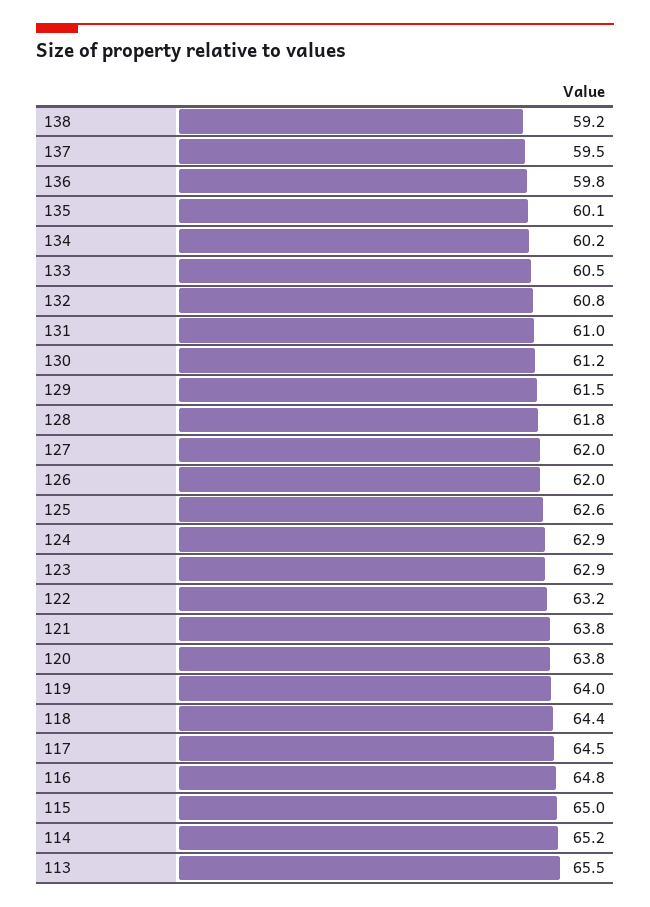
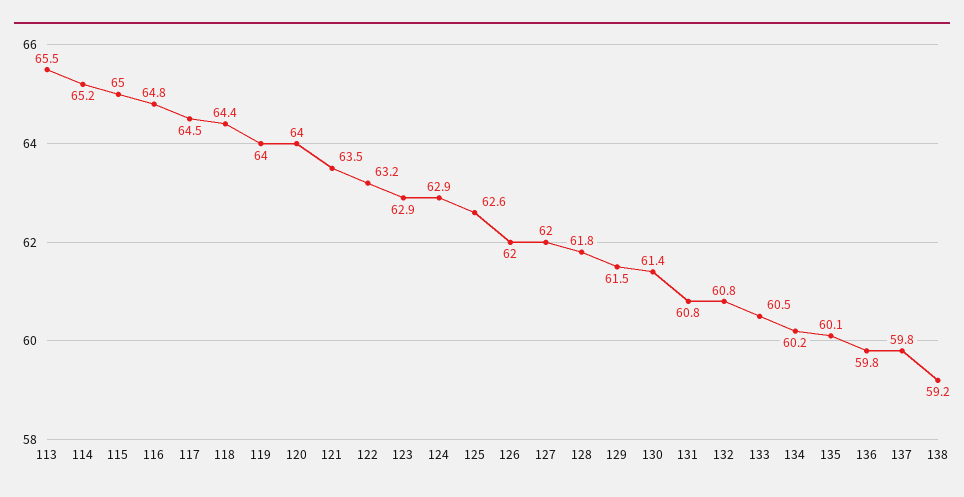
  {
    "138": 59.2,
-   "137": 59.5,
+   "137": 59.8,
    "136": 59.8,
    "135": 60.1,
    "134": 60.2,
    "133": 60.5,
    "132": 60.8,
-   "131": 61,
+   "131": 60.8,
-   "130": 61.2,
+   "130": 61.4,
    "129": 61.5,
    "128": 61.8,
    "127": 62,
    "126": 62,
    "125": 62.6,
    "124": 62.9,
    "123": 62.9,
    "122": 63.2,
-   "121": 63.8,
+   "121": 63.5,
-   "120": 63.8,
+   "120": 64,
    "119": 64,
    "118": 64.4,
    "117": 64.5,
    "116": 64.8,
    "115": 65,
    "114": 65.2,
    "113": 65.5
  }

